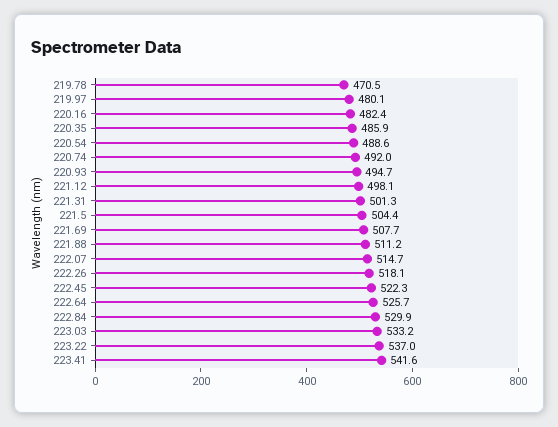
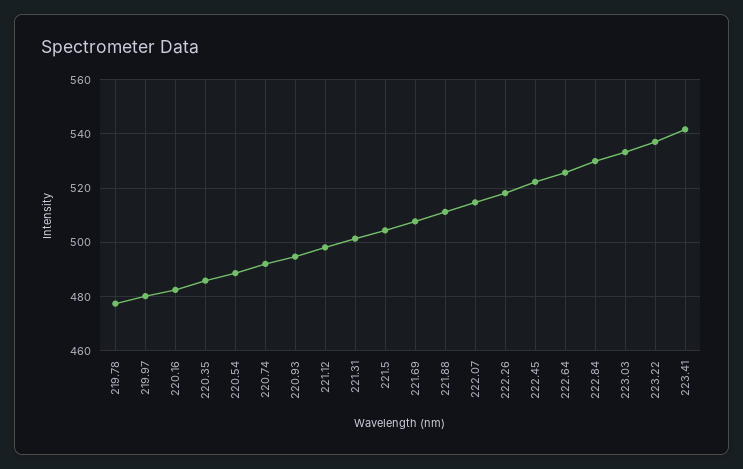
  {
-   "219.78": 470.5,
+   "219.78": 477.5,
    "219.97": 480.1,
    "220.16": 482.4,
    "220.35": 485.9,
    "220.54": 488.6,
    "220.74": 492,
    "220.93": 494.7,
    "221.12": 498.1,
    "221.31": 501.3,
    "221.5": 504.4,
    "221.69": 507.7,
    "221.88": 511.2,
    "222.07": 514.7,
    "222.26": 518.1,
    "222.45": 522.3,
    "222.64": 525.7,
    "222.84": 529.9,
    "223.03": 533.2,
    "223.22": 537,
    "223.41": 541.6
  }

